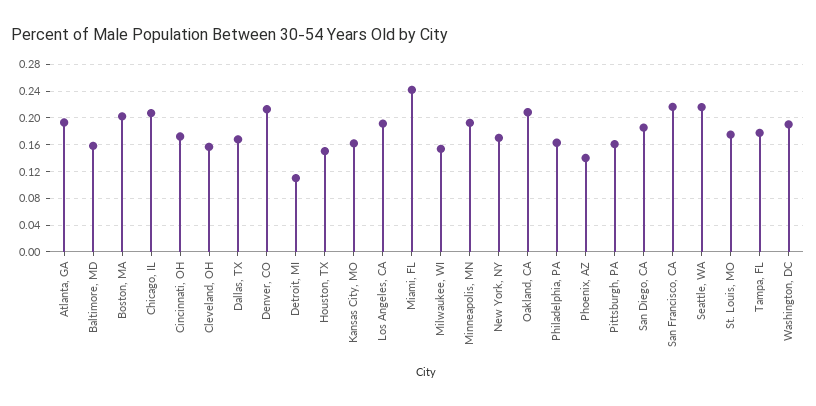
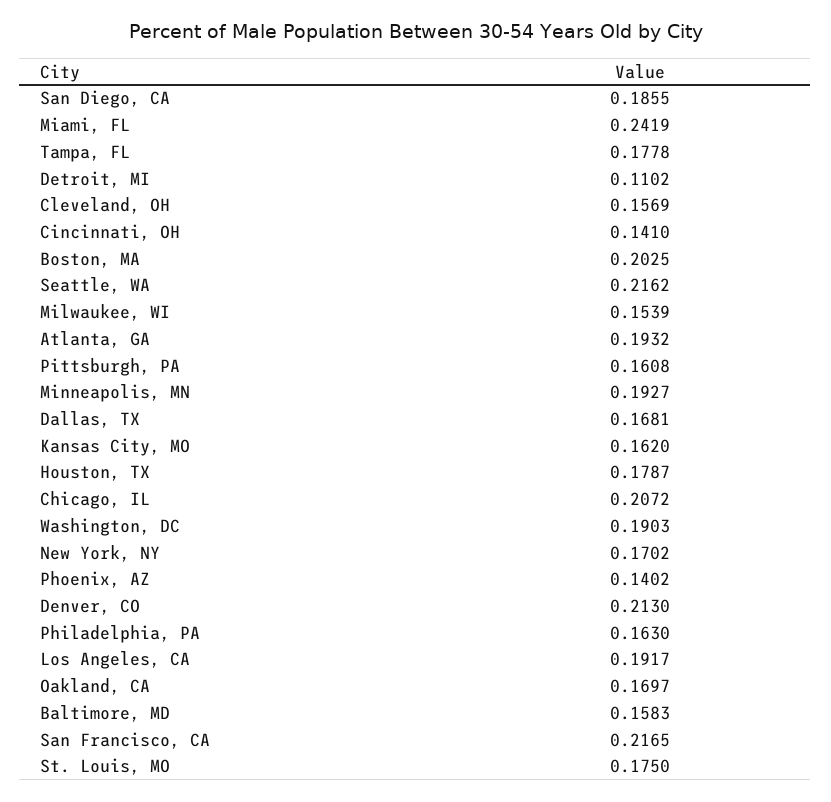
  {
    "Atlanta, GA": 0.1932,
    "Baltimore, MD": 0.1583,
    "Boston, MA": 0.2025,
    "Chicago, IL": 0.2072,
-   "Cincinnati, OH": 0.17,
+   "Cincinnati, OH": 0.141,
    "Cleveland, OH": 0.1569,
    "Dallas, TX": 0.1681,
    "Denver, CO": 0.213,
    "Detroit, MI": 0.1102,
-   "Houston, TX": 0.15,
+   "Houston, TX": 0.1787,
    "Kansas City, MO": 0.162,
    "Los Angeles, CA": 0.1917,
    "Miami, FL": 0.2419,
    "Milwaukee, WI": 0.1539,
    "Minneapolis, MN": 0.1927,
    "New York, NY": 0.1702,
-   "Oakland, CA": 0.21,
+   "Oakland, CA": 0.1697,
    "Philadelphia, PA": 0.163,
    "Phoenix, AZ": 0.1402,
    "Pittsburgh, PA": 0.1608,
    "San Diego, CA": 0.1855,
    "San Francisco, CA": 0.2165,
    "Seattle, WA": 0.2162,
    "St. Louis, MO": 0.175,
    "Tampa, FL": 0.1778,
    "Washington, DC": 0.1903
  }

